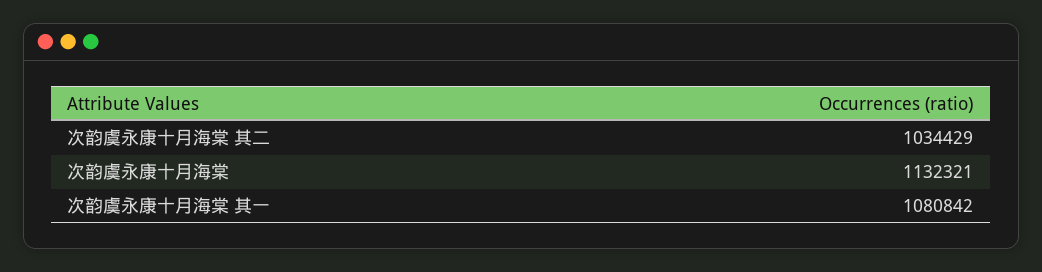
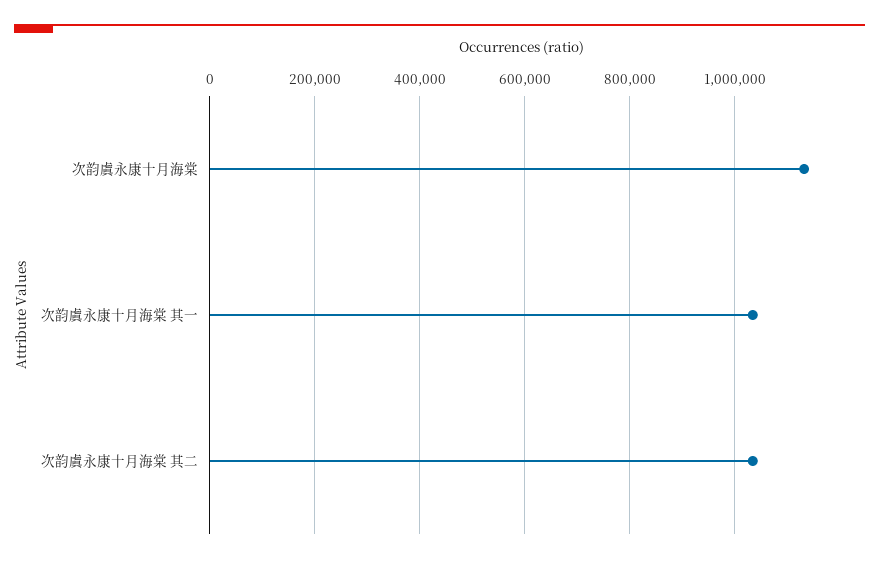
  {
    "次韵虞永康十月海棠 其二": 1034429,
    "次韵虞永康十月海棠": 1132321,
-   "次韵虞永康十月海棠 其一": 1080842
+   "次韵虞永康十月海棠 其一": 1040000
  }

